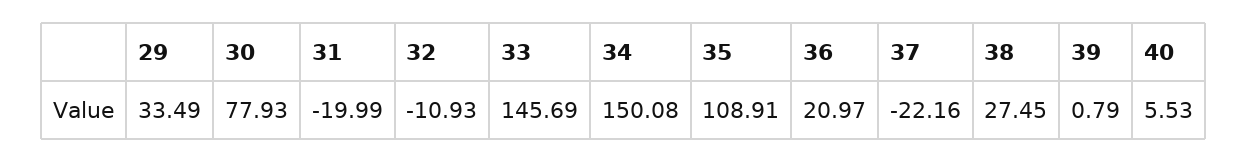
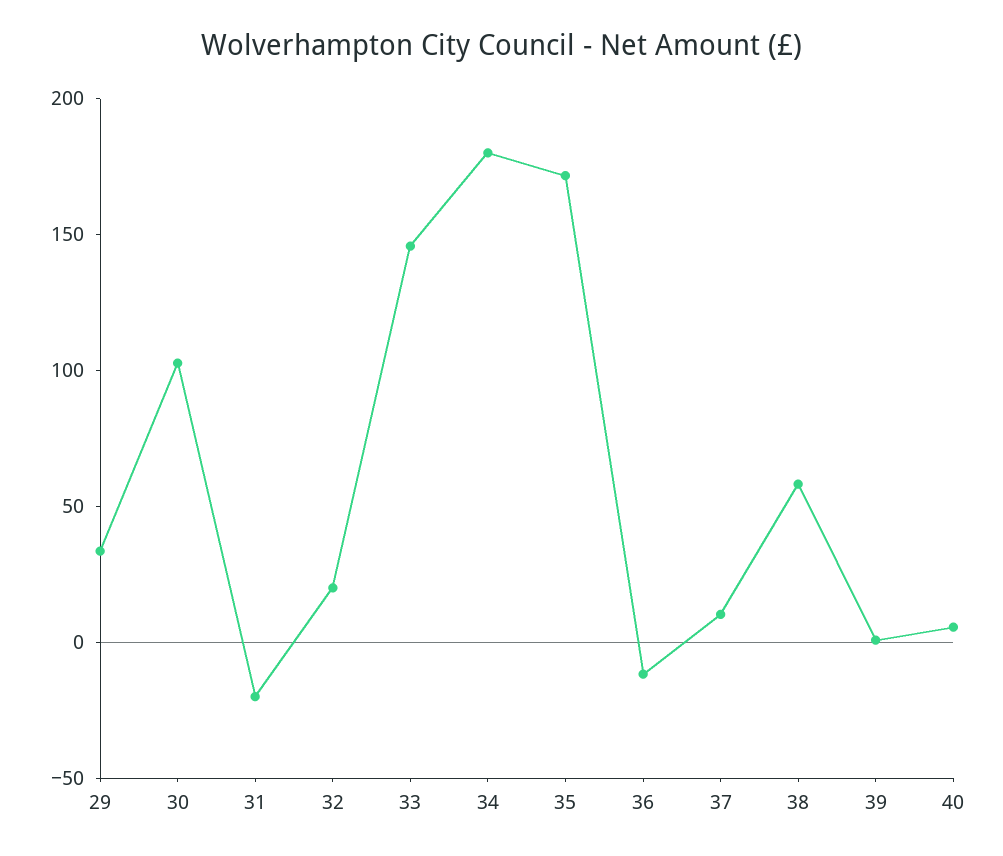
  {
    "29": 33.49,
-   "30": 77.93,
+   "30": 100,
    "31": -19.99,
-   "32": -10.93,
+   "32": 20,
    "33": 145.69,
-   "34": 150.08,
+   "34": 180,
-   "35": 108.91,
+   "35": 170,
-   "36": 20.97,
+   "36": -10,
-   "37": -22.16,
+   "37": 10,
-   "38": 27.45,
+   "38": 60,
    "39": 0.79,
    "40": 5.53
  }

